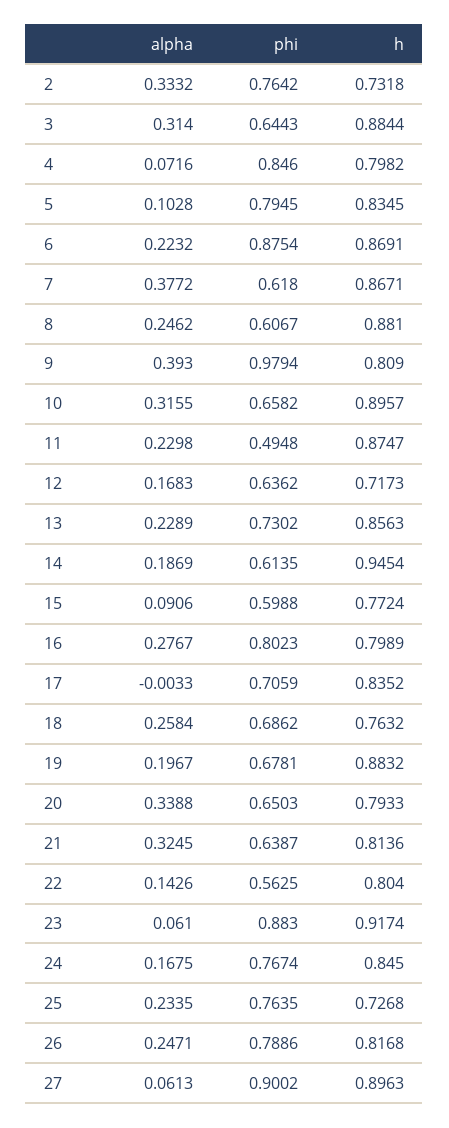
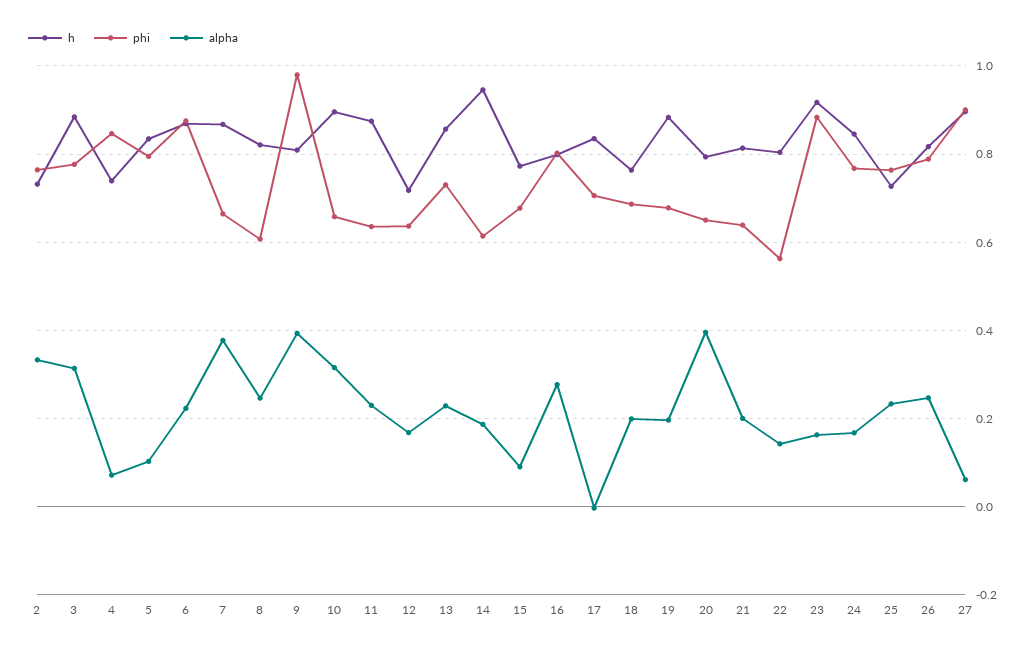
  {
    "alpha": {
      "2": 0.3332,
      "3": 0.314,
      "4": 0.0716,
      "5": 0.1028,
      "6": 0.2232,
      "7": 0.3772,
      "8": 0.2462,
      "9": 0.393,
      "10": 0.3155,
      "11": 0.2298,
      "12": 0.1683,
      "13": 0.2289,
      "14": 0.1869,
      "15": 0.0906,
      "16": 0.2767,
      "17": -0.0033,
-     "18": 0.2584,
+     "18": 0.2,
      "19": 0.1967,
-     "20": 0.3388,
+     "20": 0.4,
-     "21": 0.3245,
+     "21": 0.2,
      "22": 0.1426,
-     "23": 0.061,
+     "23": 0.16,
      "24": 0.1675,
      "25": 0.2335,
      "26": 0.2471,
      "27": 0.0613
    },
    "phi": {
      "2": 0.7642,
-     "3": 0.6443,
+     "3": 0.78,
      "4": 0.846,
      "5": 0.7945,
      "6": 0.8754,
-     "7": 0.618,
+     "7": 0.66,
      "8": 0.6067,
      "9": 0.9794,
      "10": 0.6582,
-     "11": 0.4948,
+     "11": 0.64,
      "12": 0.6362,
      "13": 0.7302,
      "14": 0.6135,
-     "15": 0.5988,
+     "15": 0.68,
      "16": 0.8023,
      "17": 0.7059,
      "18": 0.6862,
      "19": 0.6781,
      "20": 0.6503,
      "21": 0.6387,
      "22": 0.5625,
      "23": 0.883,
      "24": 0.7674,
      "25": 0.7635,
      "26": 0.7886,
      "27": 0.9002
    },
    "h": {
      "2": 0.7318,
      "3": 0.8844,
-     "4": 0.7982,
+     "4": 0.74,
      "5": 0.8345,
      "6": 0.8691,
      "7": 0.8671,
-     "8": 0.881,
+     "8": 0.82,
      "9": 0.809,
      "10": 0.8957,
      "11": 0.8747,
      "12": 0.7173,
      "13": 0.8563,
      "14": 0.9454,
      "15": 0.7724,
      "16": 0.7989,
      "17": 0.8352,
      "18": 0.7632,
      "19": 0.8832,
      "20": 0.7933,
      "21": 0.8136,
      "22": 0.804,
      "23": 0.9174,
      "24": 0.845,
      "25": 0.7268,
      "26": 0.8168,
      "27": 0.8963
    }
  }

